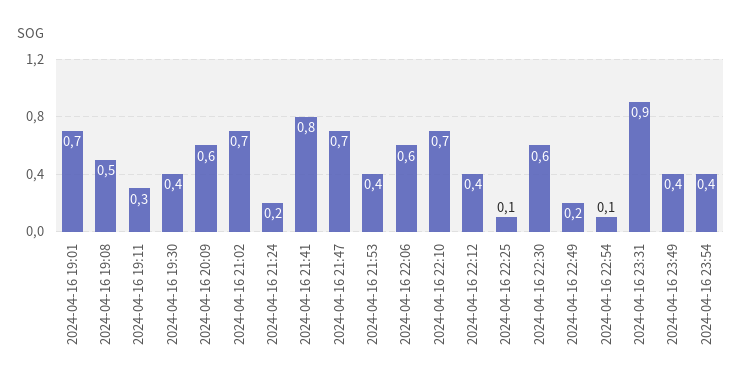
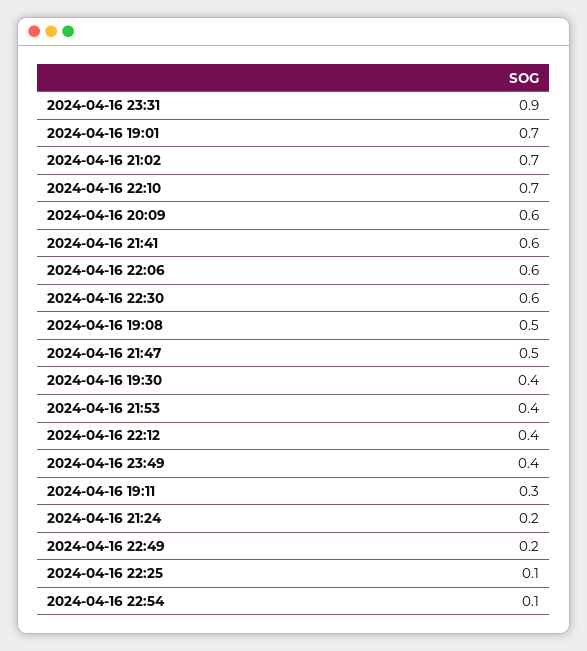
  {
    "2024-04-16 19:01": 0.7,
    "2024-04-16 19:08": 0.5,
    "2024-04-16 19:11": 0.3,
    "2024-04-16 19:30": 0.4,
    "2024-04-16 20:09": 0.6,
    "2024-04-16 21:02": 0.7,
    "2024-04-16 21:24": 0.2,
-   "2024-04-16 21:41": 0.8,
+   "2024-04-16 21:41": 0.6,
-   "2024-04-16 21:47": 0.7,
+   "2024-04-16 21:47": 0.5,
    "2024-04-16 21:53": 0.4,
    "2024-04-16 22:06": 0.6,
    "2024-04-16 22:10": 0.7,
    "2024-04-16 22:12": 0.4,
    "2024-04-16 22:25": 0.1,
    "2024-04-16 22:30": 0.6,
    "2024-04-16 22:49": 0.2,
    "2024-04-16 22:54": 0.1,
    "2024-04-16 23:31": 0.9,
-   "2024-04-16 23:49": 0.4,
+   "2024-04-16 23:49": 0.4
-   "2024-04-16 23:54": 0.4
  }

